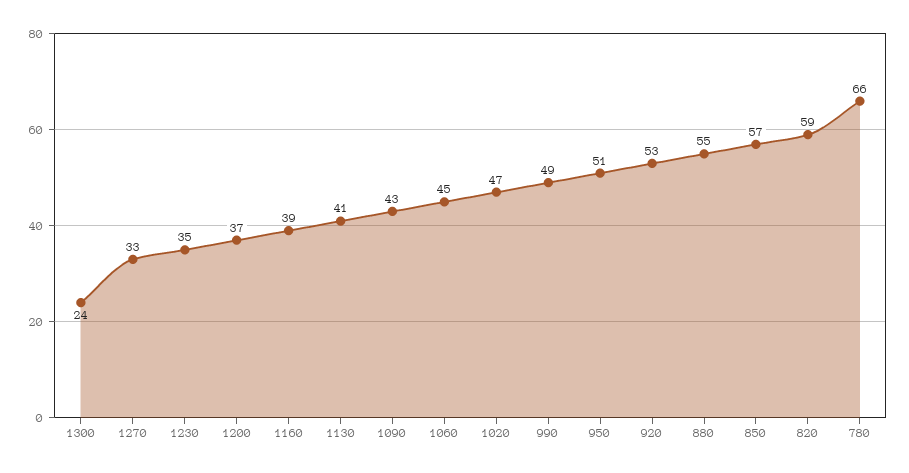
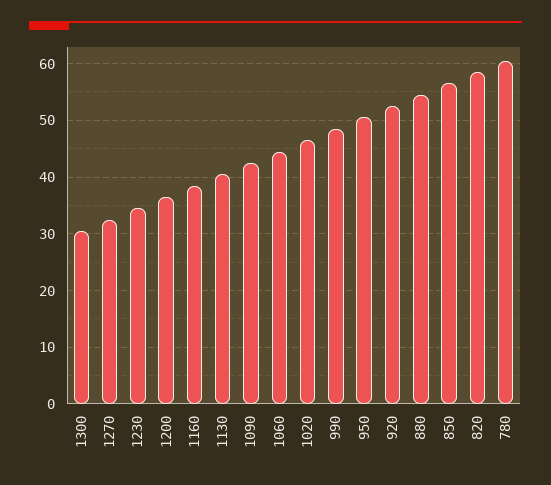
  {
-   "1300": 24,
+   "1300": 30,
    "1270": 33,
    "1230": 35,
    "1200": 37,
    "1160": 39,
    "1130": 41,
    "1090": 43,
    "1060": 45,
    "1020": 47,
    "990": 49,
    "950": 51,
    "920": 53,
    "880": 55,
    "850": 57,
    "820": 59,
-   "780": 66
+   "780": 60
  }

